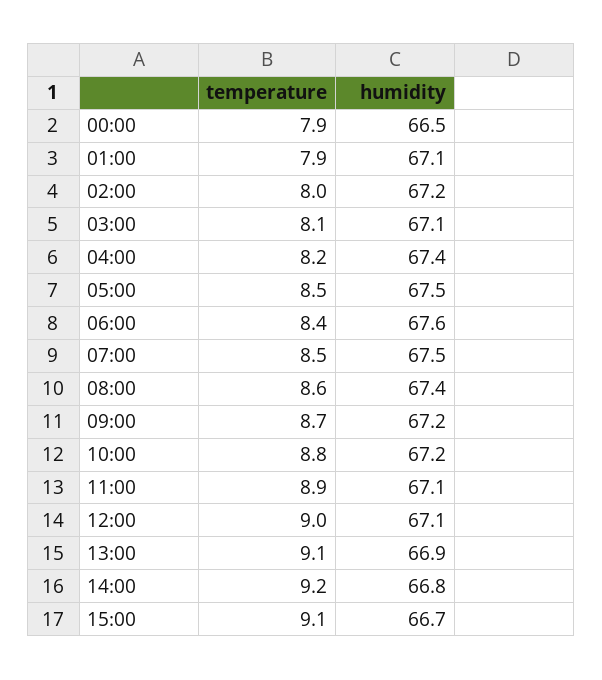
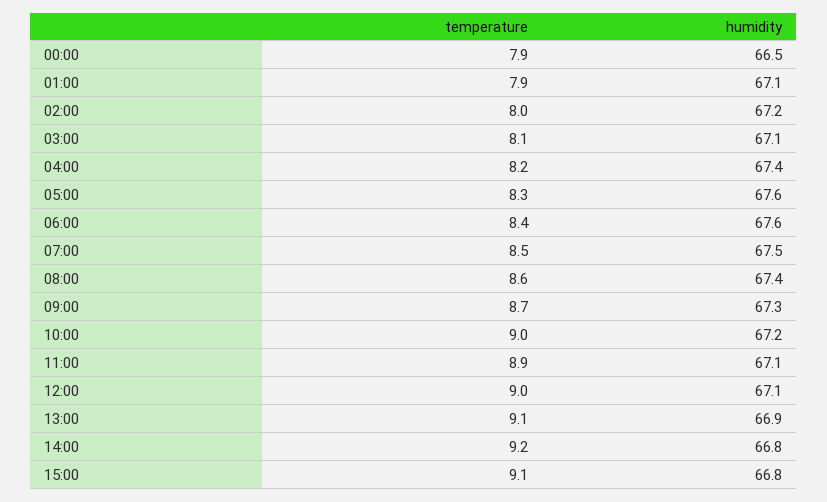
  {
    "temperature": {
      "00:00": 7.9,
      "01:00": 7.9,
      "02:00": 8,
      "03:00": 8.1,
      "04:00": 8.2,
-     "05:00": 8.5,
+     "05:00": 8.3,
      "06:00": 8.4,
      "07:00": 8.5,
      "08:00": 8.6,
      "09:00": 8.7,
-     "10:00": 8.8,
+     "10:00": 9,
      "11:00": 8.9,
      "12:00": 9,
      "13:00": 9.1,
      "14:00": 9.2,
      "15:00": 9.1
    },
    "humidity": {
      "00:00": 66.5,
      "01:00": 67.1,
      "02:00": 67.2,
      "03:00": 67.1,
      "04:00": 67.4,
-     "05:00": 67.5,
+     "05:00": 67.6,
      "06:00": 67.6,
      "07:00": 67.5,
      "08:00": 67.4,
-     "09:00": 67.2,
+     "09:00": 67.3,
      "10:00": 67.2,
      "11:00": 67.1,
      "12:00": 67.1,
      "13:00": 66.9,
      "14:00": 66.8,
-     "15:00": 66.7
+     "15:00": 66.8
    }
  }

